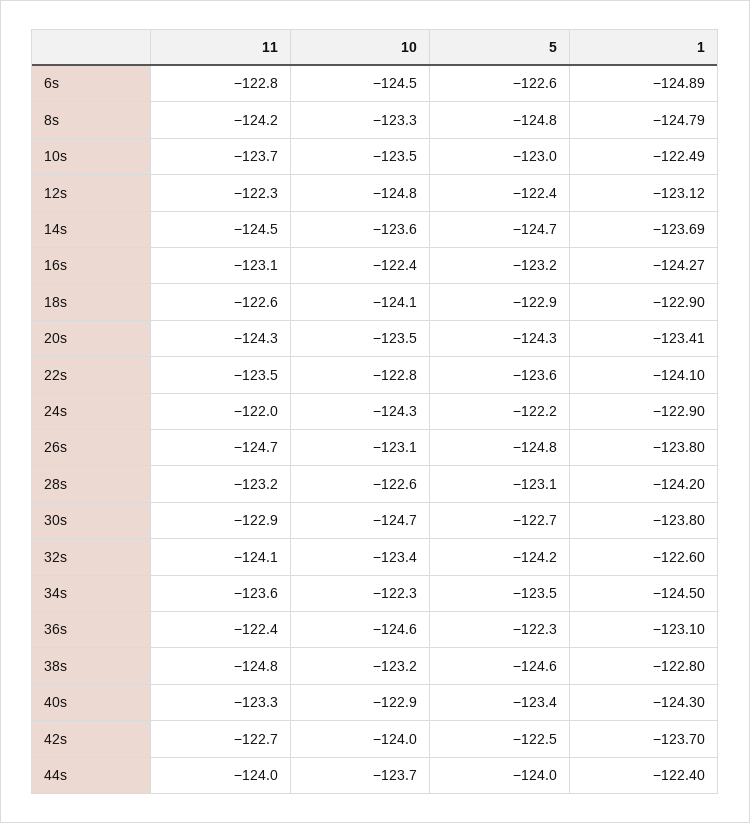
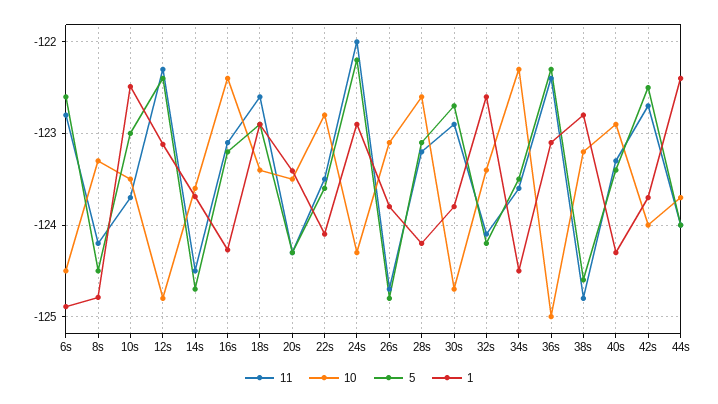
  {
    "11": {
      "6s": -122.8,
      "8s": -124.2,
      "10s": -123.7,
      "12s": -122.3,
      "14s": -124.5,
      "16s": -123.1,
      "18s": -122.6,
      "20s": -124.3,
      "22s": -123.5,
      "24s": -122,
      "26s": -124.7,
      "28s": -123.2,
      "30s": -122.9,
      "32s": -124.1,
      "34s": -123.6,
      "36s": -122.4,
      "38s": -124.8,
      "40s": -123.3,
      "42s": -122.7,
      "44s": -124
    },
    "10": {
      "6s": -124.5,
      "8s": -123.3,
      "10s": -123.5,
      "12s": -124.8,
      "14s": -123.6,
      "16s": -122.4,
-     "18s": -124.1,
+     "18s": -123.4,
      "20s": -123.5,
      "22s": -122.8,
      "24s": -124.3,
      "26s": -123.1,
      "28s": -122.6,
      "30s": -124.7,
      "32s": -123.4,
      "34s": -122.3,
-     "36s": -124.6,
+     "36s": -125,
      "38s": -123.2,
      "40s": -122.9,
      "42s": -124,
      "44s": -123.7
    },
    "5": {
      "6s": -122.6,
-     "8s": -124.8,
+     "8s": -124.5,
      "10s": -123,
      "12s": -122.4,
      "14s": -124.7,
      "16s": -123.2,
      "18s": -122.9,
      "20s": -124.3,
      "22s": -123.6,
      "24s": -122.2,
      "26s": -124.8,
      "28s": -123.1,
      "30s": -122.7,
      "32s": -124.2,
      "34s": -123.5,
      "36s": -122.3,
      "38s": -124.6,
      "40s": -123.4,
      "42s": -122.5,
      "44s": -124
    },
    "1": {
      "6s": -124.89,
      "8s": -124.79,
      "10s": -122.49,
      "12s": -123.12,
      "14s": -123.69,
      "16s": -124.27,
      "18s": -122.9,
      "20s": -123.41,
      "22s": -124.1,
      "24s": -122.9,
      "26s": -123.8,
      "28s": -124.2,
      "30s": -123.8,
      "32s": -122.6,
      "34s": -124.5,
      "36s": -123.1,
      "38s": -122.8,
      "40s": -124.3,
      "42s": -123.7,
      "44s": -122.4
    }
  }

